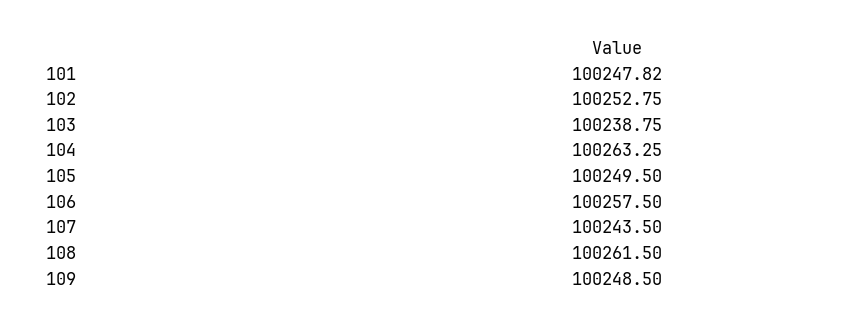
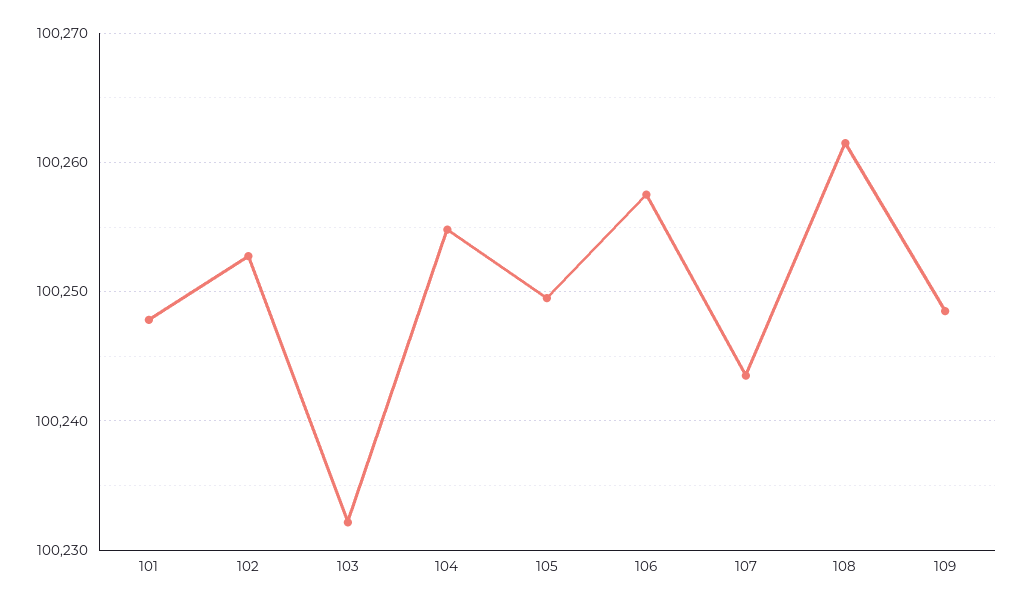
  {
    "101": 100247.82,
    "102": 100252.75,
-   "103": 100238.75,
+   "103": 100232,
-   "104": 100263.25,
+   "104": 100255,
    "105": 100249.5,
    "106": 100257.5,
    "107": 100243.5,
    "108": 100261.5,
    "109": 100248.5
  }

